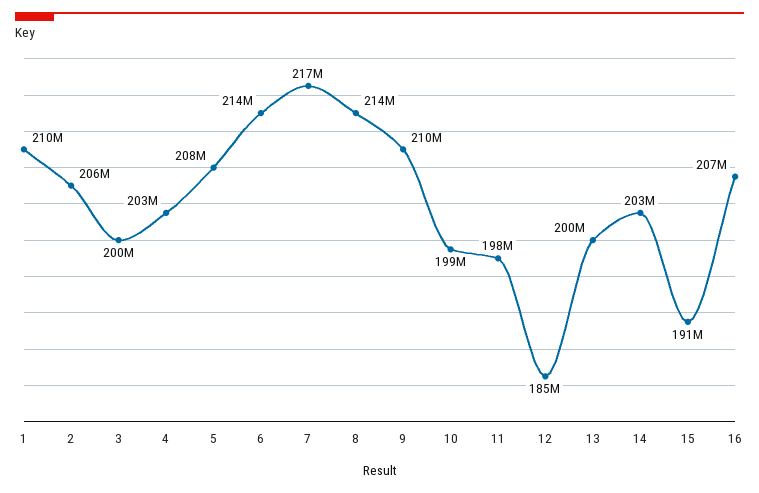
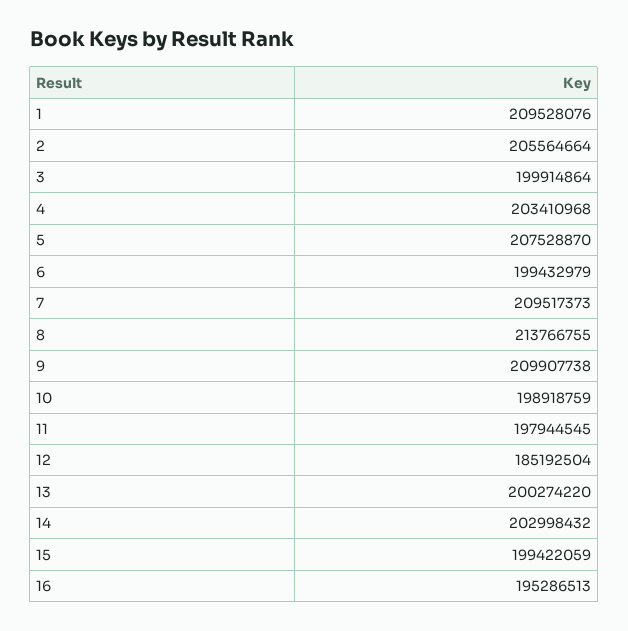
  {
    "1": 209528076,
    "2": 205564664,
    "3": 199914864,
    "4": 203410968,
    "5": 207528870,
-   "6": 214000000,
+   "6": 199432979,
-   "7": 217000000,
+   "7": 209517373,
    "8": 213766755,
    "9": 209907738,
    "10": 198918759,
    "11": 197944545,
    "12": 185192504,
    "13": 200274220,
    "14": 202998432,
-   "15": 191000000,
+   "15": 199422059,
-   "16": 207000000
+   "16": 195286513
  }

